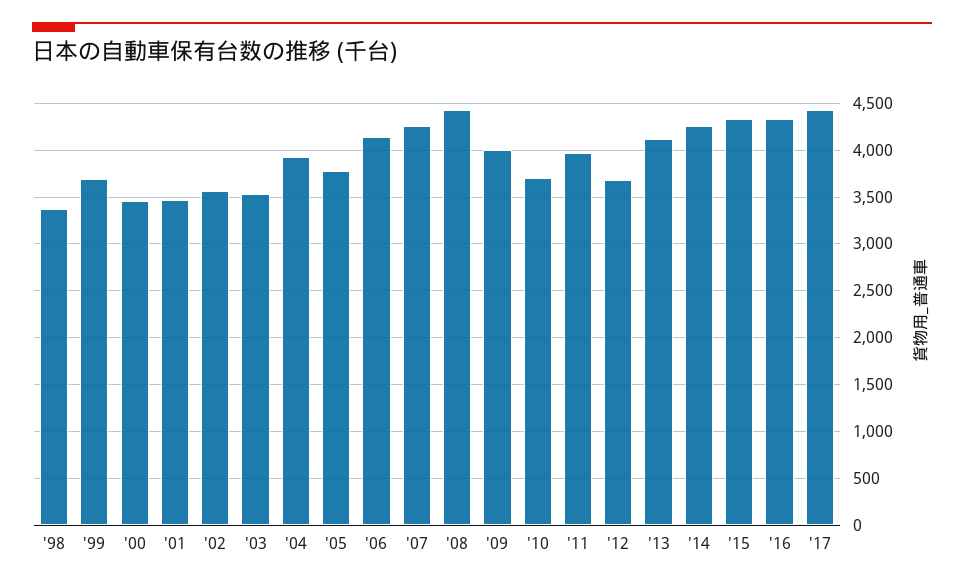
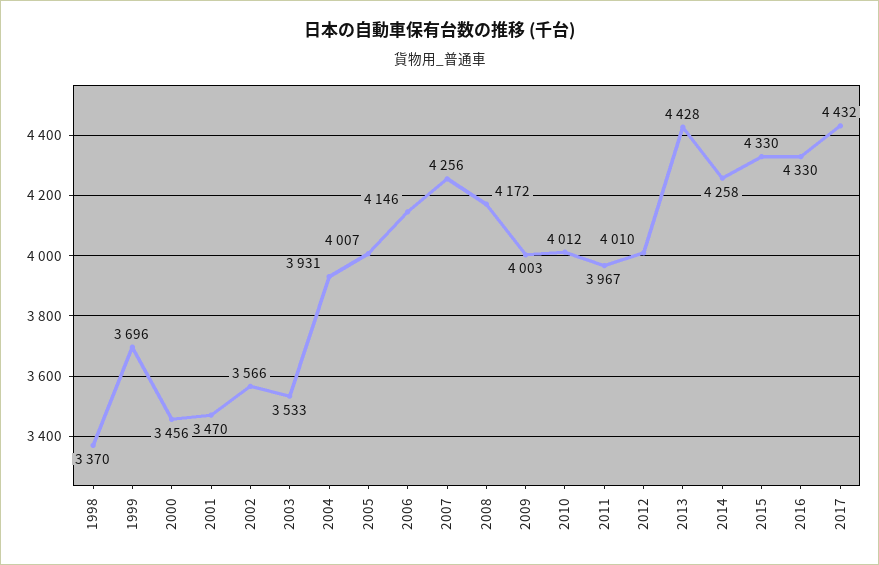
  {
    "'98": 3370,
    "'99": 3696,
    "'00": 3456,
    "'01": 3470,
    "'02": 3566,
    "'03": 3533,
    "'04": 3931,
-   "'05": 3800,
+   "'05": 4007,
    "'06": 4146,
    "'07": 4256,
-   "'08": 4400,
+   "'08": 4172,
    "'09": 4003,
-   "'10": 3700,
+   "'10": 4012,
    "'11": 3967,
-   "'12": 3700,
+   "'12": 4010,
-   "'13": 4100,
+   "'13": 4428,
    "'14": 4258,
    "'15": 4330,
    "'16": 4330,
    "'17": 4432
  }

